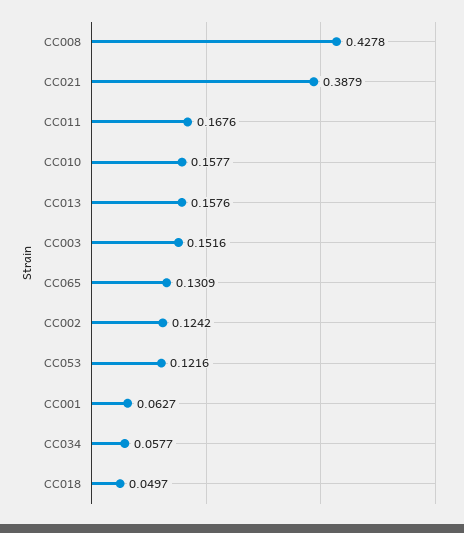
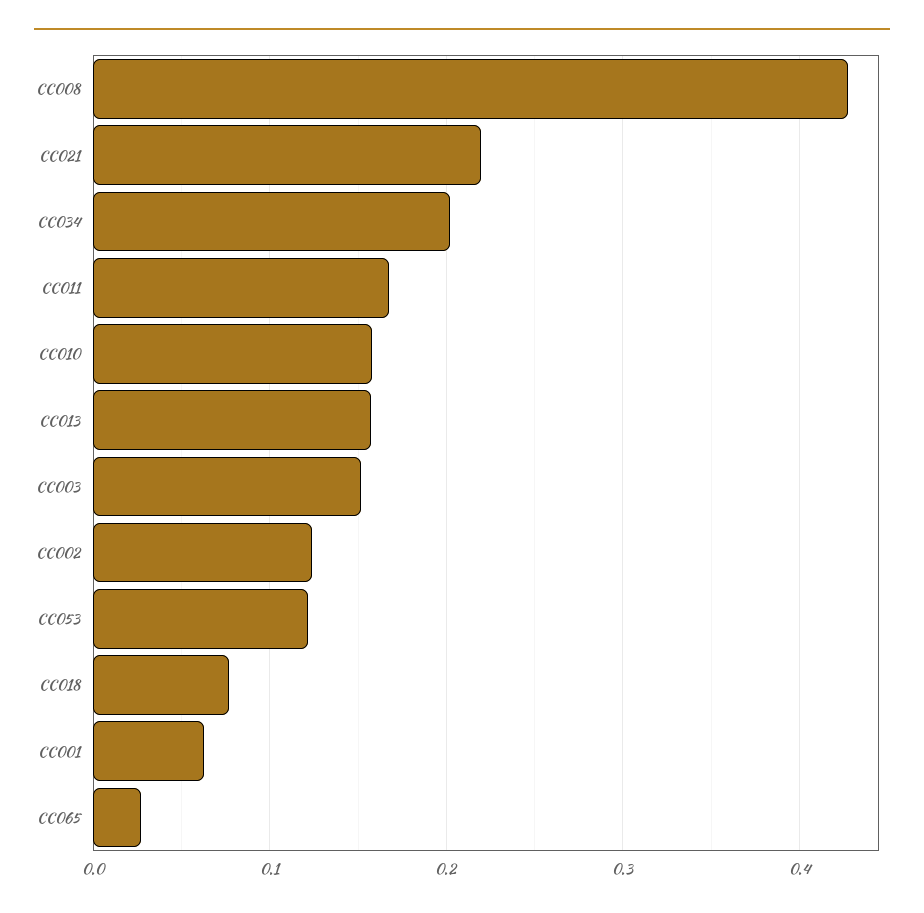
  {
    "CC008": 0.4278,
-   "CC021": 0.3879,
+   "CC021": 0.22,
    "CC011": 0.1676,
    "CC010": 0.1577,
    "CC013": 0.1576,
    "CC003": 0.1516,
-   "CC065": 0.1309,
+   "CC065": 0.03,
    "CC002": 0.1242,
    "CC053": 0.1216,
    "CC001": 0.0627,
-   "CC034": 0.0577,
+   "CC034": 0.2,
-   "CC018": 0.0497
+   "CC018": 0.08
  }

